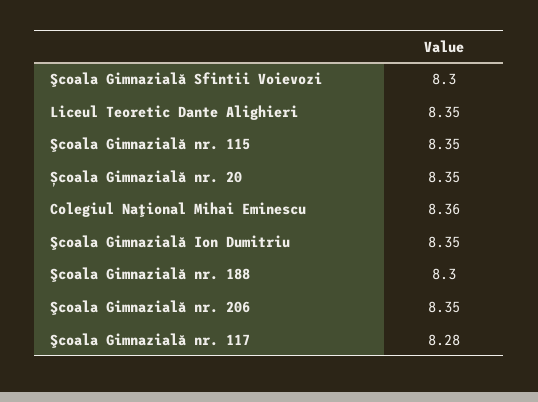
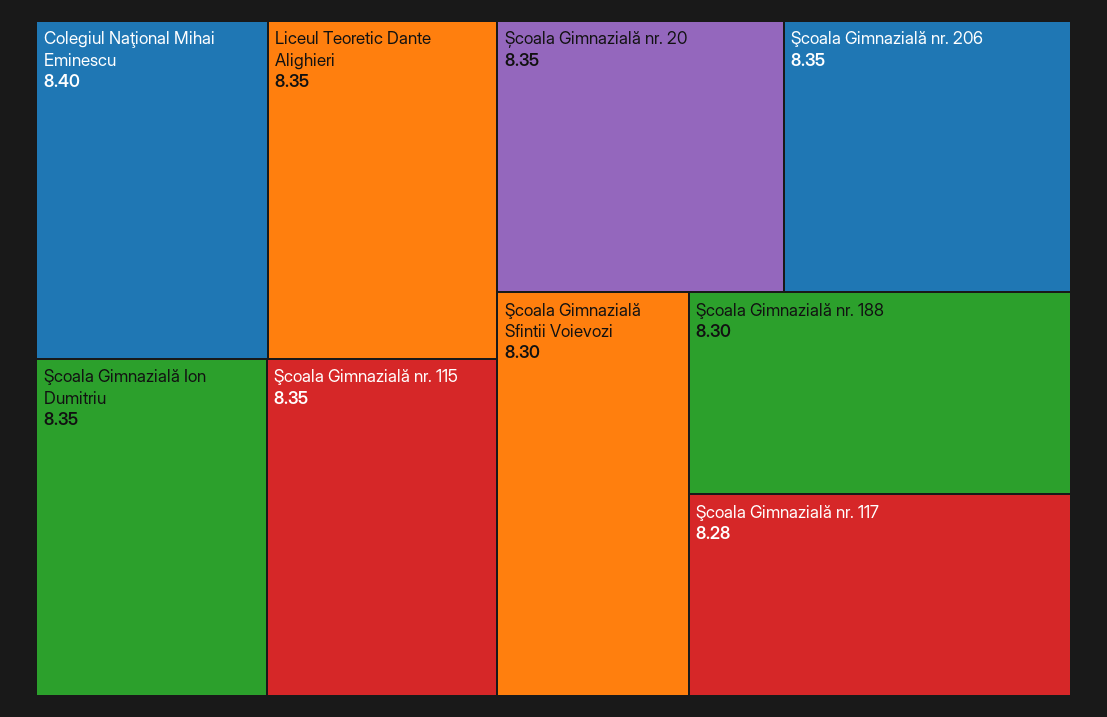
  {
    "Şcoala Gimnazială Sfintii Voievozi": 8.3,
    "Liceul Teoretic Dante Alighieri": 8.35,
    "Şcoala Gimnazială nr. 115": 8.35,
    "Școala Gimnazială nr. 20": 8.35,
-   "Colegiul Naţional Mihai Eminescu": 8.36,
+   "Colegiul Naţional Mihai Eminescu": 8.4,
    "Şcoala Gimnazială Ion Dumitriu": 8.35,
    "Şcoala Gimnazială nr. 188": 8.3,
    "Şcoala Gimnazială nr. 206": 8.35,
    "Şcoala Gimnazială nr. 117": 8.28
  }

